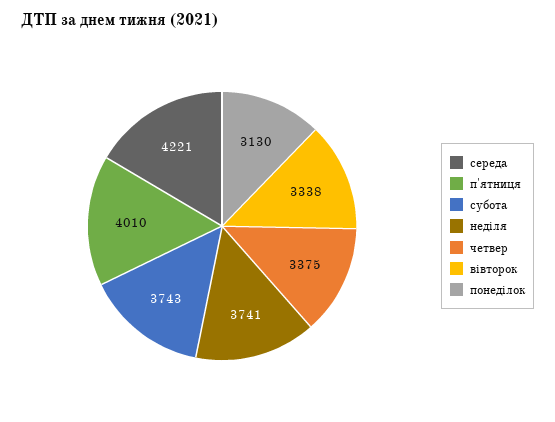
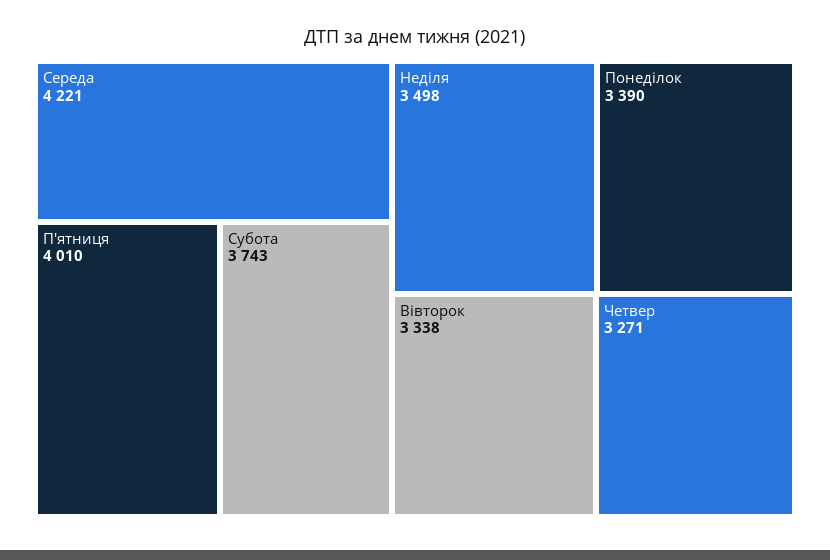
  {
    "середа": 4221,
    "п'ятниця": 4010,
    "субота": 3743,
-   "неділя": 3741,
+   "неділя": 3498,
-   "четвер": 3375,
+   "четвер": 3271,
    "вівторок": 3338,
-   "понеділок": 3130
+   "понеділок": 3390
  }

